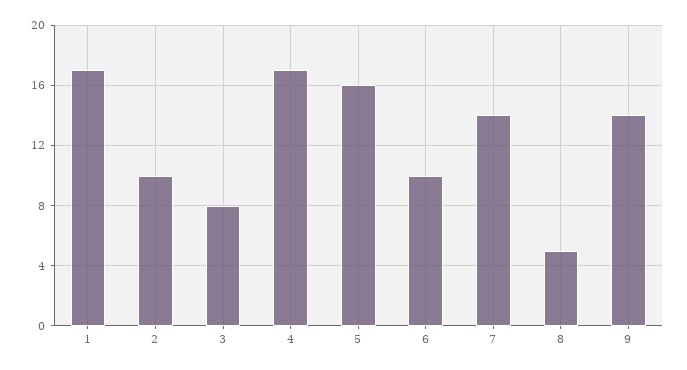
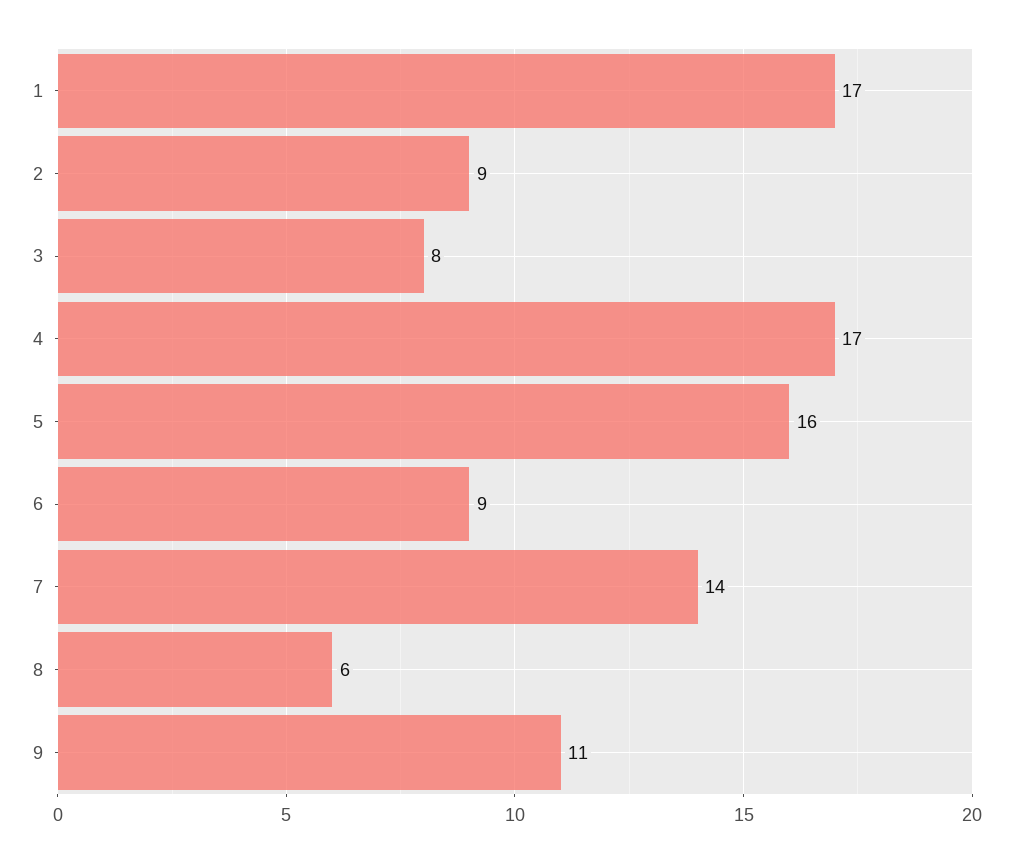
  {
    "1": 17,
-   "2": 10,
+   "2": 9,
    "3": 8,
    "4": 17,
    "5": 16,
-   "6": 10,
+   "6": 9,
    "7": 14,
-   "8": 5,
+   "8": 6,
-   "9": 14
+   "9": 11
  }

